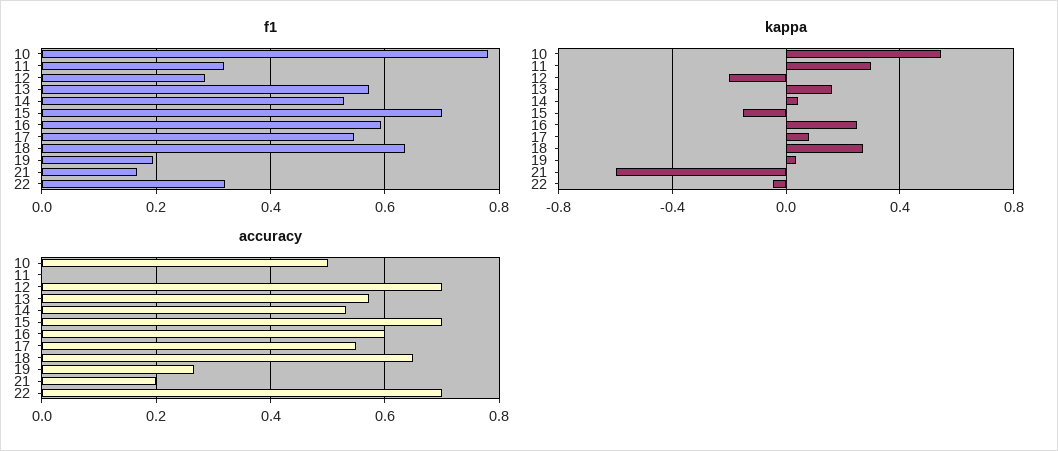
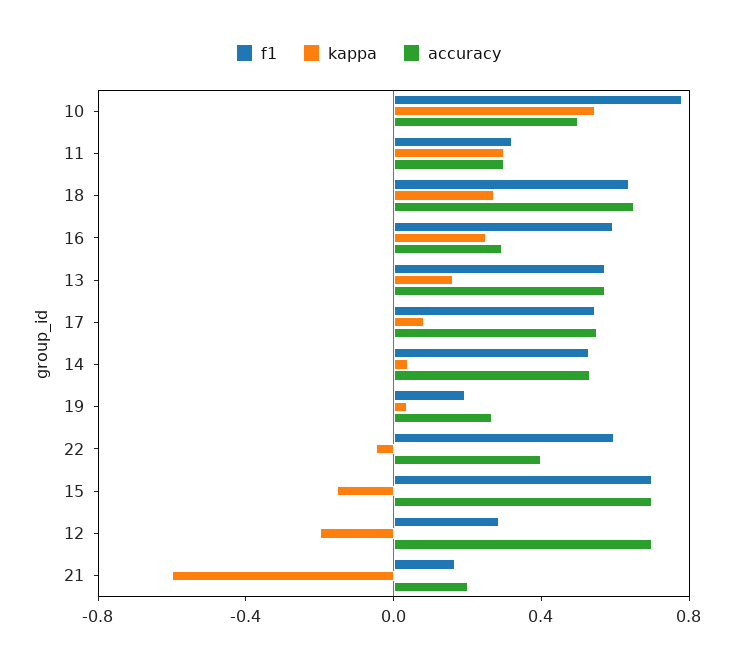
  {
    "f1": {
      "10": 0.78,
      "11": 0.32,
      "12": 0.28,
      "13": 0.58,
      "14": 0.52,
      "15": 0.7,
      "16": 0.6,
      "17": 0.54,
      "18": 0.64,
      "19": 0.2,
      "21": 0.16,
-     "22": 0.32
+     "22": 0.6
    },
    "kappa": {
      "10": 0.55,
      "11": 0.3,
      "12": -0.2,
      "13": 0.15,
      "14": 0.05,
      "15": -0.15,
      "16": 0.25,
      "17": 0.1,
      "18": 0.25,
      "19": 0.05,
      "21": -0.6,
      "22": -0.05
    },
    "accuracy": {
      "10": 0.5,
-     "11": 0,
+     "11": 0.3,
      "12": 0.7,
      "13": 0.58,
      "14": 0.54,
      "15": 0.7,
-     "16": 0.6,
+     "16": 0.3,
      "17": 0.56,
      "18": 0.66,
      "19": 0.26,
      "21": 0.2,
-     "22": 0.7
+     "22": 0.4
    }
  }

